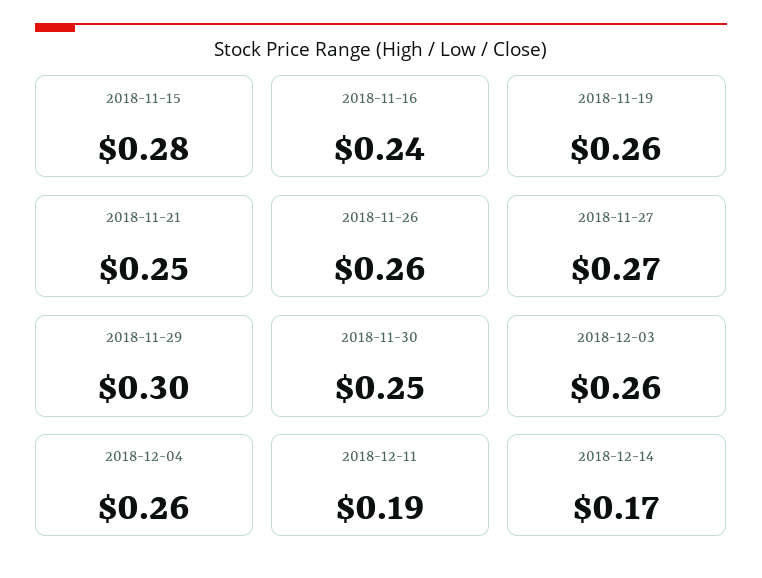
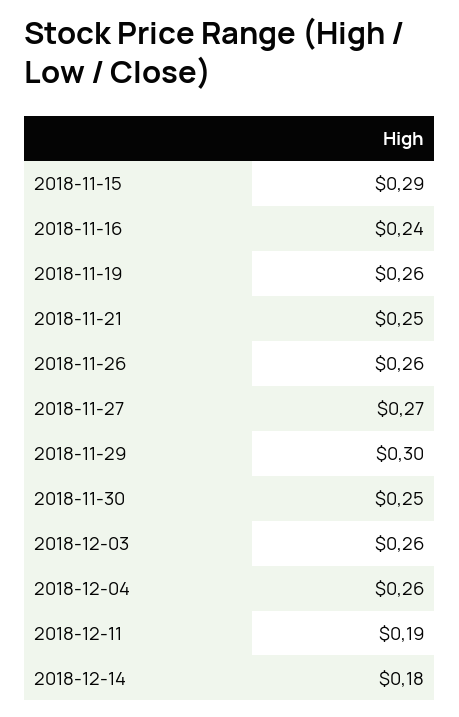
  {
-   "2018-11-15": 0.28,
+   "2018-11-15": 0.29,
    "2018-11-16": 0.24,
    "2018-11-19": 0.26,
    "2018-11-21": 0.25,
    "2018-11-26": 0.26,
    "2018-11-27": 0.27,
    "2018-11-29": 0.3,
    "2018-11-30": 0.25,
    "2018-12-03": 0.26,
    "2018-12-04": 0.26,
    "2018-12-11": 0.19,
-   "2018-12-14": 0.17
+   "2018-12-14": 0.18
  }

